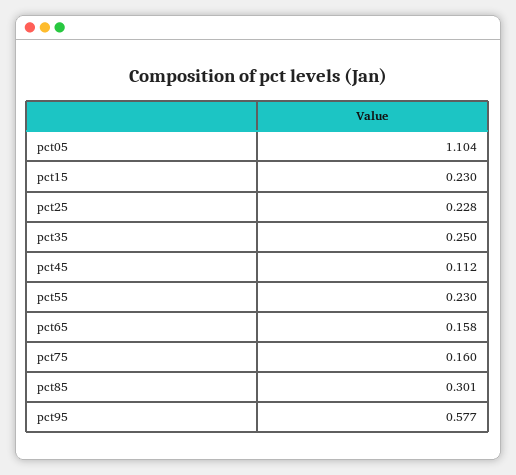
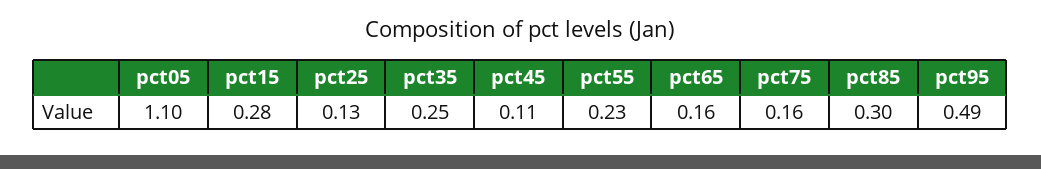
  {
    "pct05": 1.104,
-   "pct15": 0.23,
+   "pct15": 0.28,
-   "pct25": 0.228,
+   "pct25": 0.13,
    "pct35": 0.25,
    "pct45": 0.112,
    "pct55": 0.23,
    "pct65": 0.158,
    "pct75": 0.16,
    "pct85": 0.301,
-   "pct95": 0.577
+   "pct95": 0.49
  }

